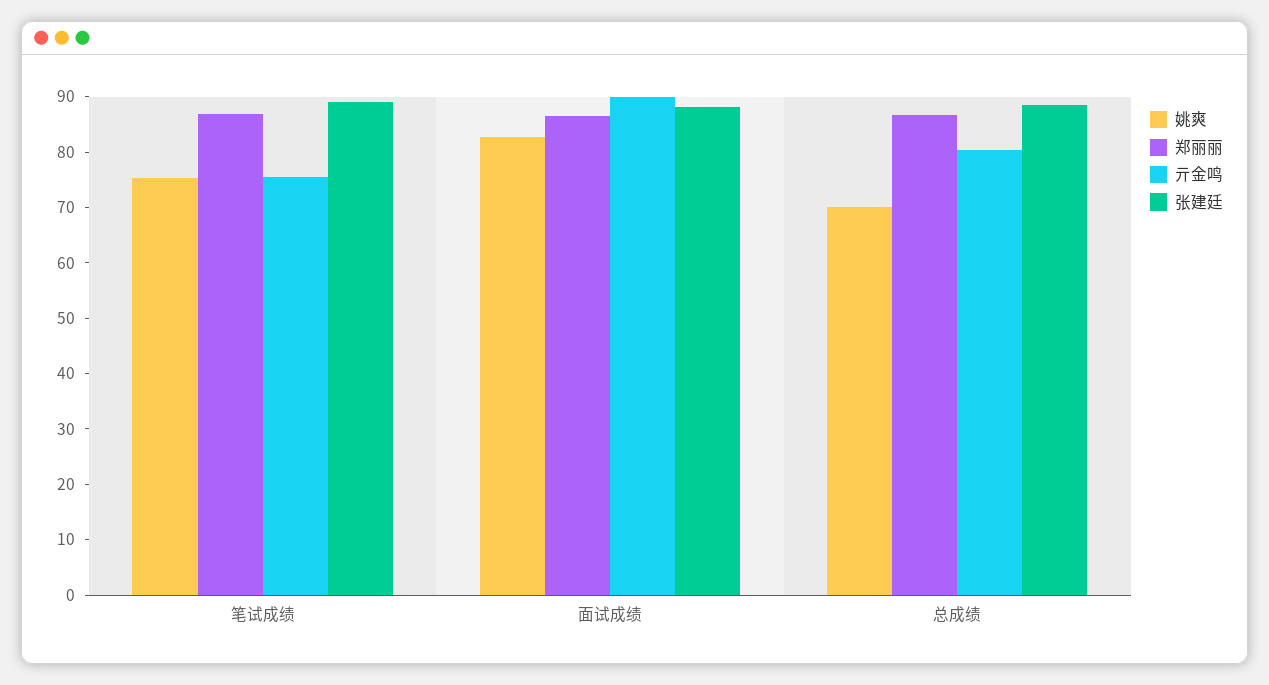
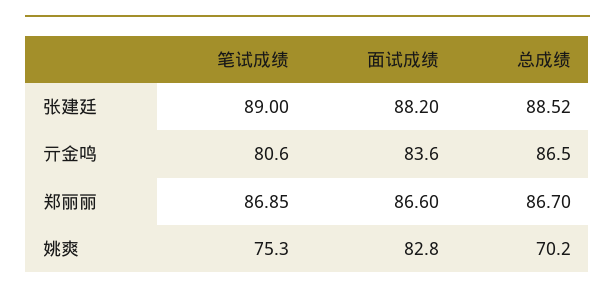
  {
    "姚爽": {
      "笔试成绩": 75.3,
      "面试成绩": 82.8,
      "总成绩": 70.2
    },
    "郑丽丽": {
      "笔试成绩": 86.85,
      "面试成绩": 86.6,
      "总成绩": 86.7
    },
    "亓金鸣": {
-     "笔试成绩": 76,
+     "笔试成绩": 80.6,
-     "面试成绩": 90,
+     "面试成绩": 83.6,
-     "总成绩": 80
+     "总成绩": 86.5
    },
    "张建廷": {
      "笔试成绩": 89,
      "面试成绩": 88.2,
      "总成绩": 88.52
    }
  }

